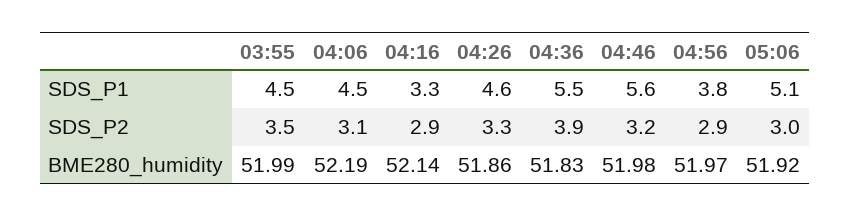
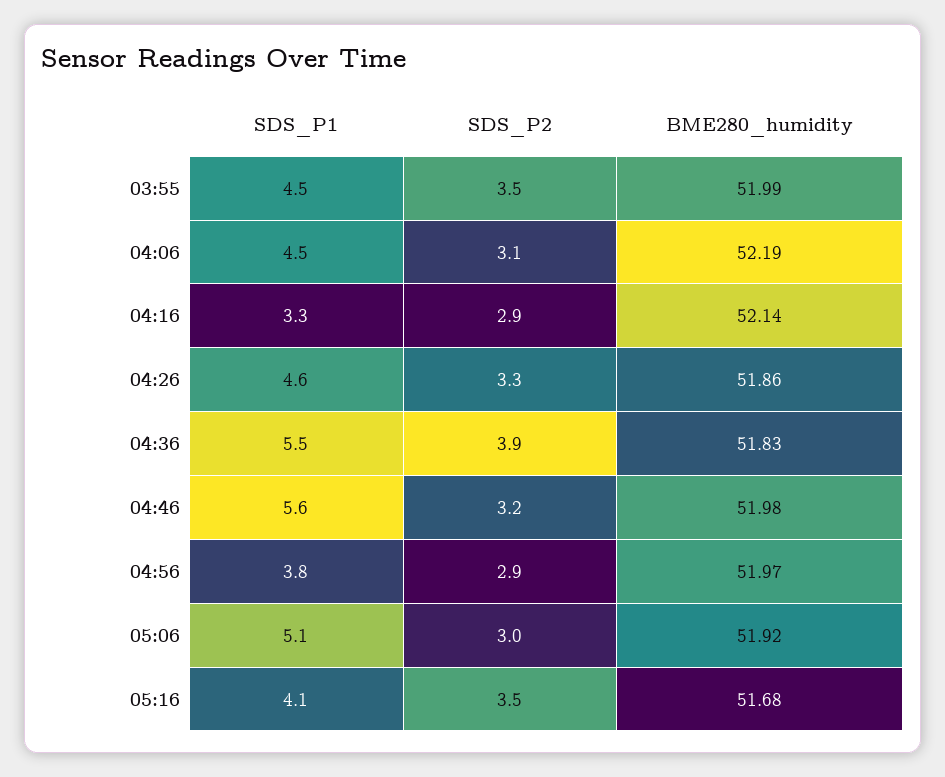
  {
    "03:55": {
      "SDS_P1": 4.5,
      "SDS_P2": 3.5,
      "BME280_humidity": 51.99
    },
    "04:06": {
      "SDS_P1": 4.5,
      "SDS_P2": 3.1,
      "BME280_humidity": 52.19
    },
    "04:16": {
      "SDS_P1": 3.3,
      "SDS_P2": 2.9,
      "BME280_humidity": 52.14
    },
    "04:26": {
      "SDS_P1": 4.6,
      "SDS_P2": 3.3,
      "BME280_humidity": 51.86
    },
    "04:36": {
      "SDS_P1": 5.5,
      "SDS_P2": 3.9,
      "BME280_humidity": 51.83
    },
    "04:46": {
      "SDS_P1": 5.6,
      "SDS_P2": 3.2,
      "BME280_humidity": 51.98
    },
    "04:56": {
      "SDS_P1": 3.8,
      "SDS_P2": 2.9,
      "BME280_humidity": 51.97
    },
    "05:06": {
      "SDS_P1": 5.1,
      "SDS_P2": 3,
      "BME280_humidity": 51.92
-   }
+   },
+   "05:16": {
+     "SDS_P1": 4.1,
+     "SDS_P2": 3.5,
+     "BME280_humidity": 51.68
+   }
  }

